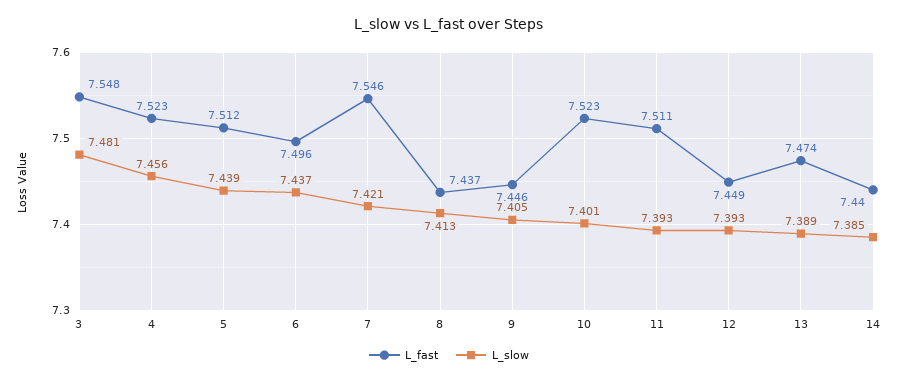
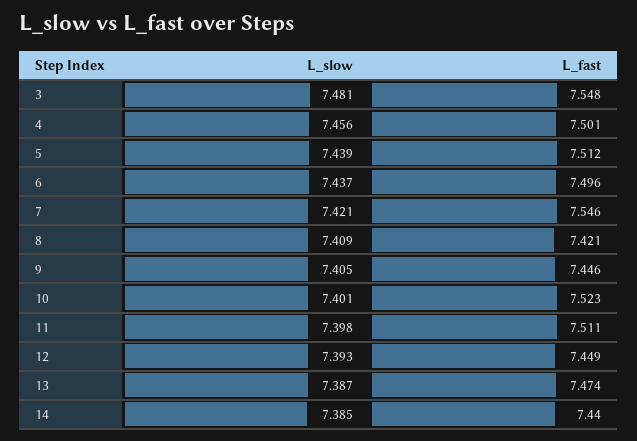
  {
    "L_fast": {
      "3": 7.548,
-     "4": 7.523,
+     "4": 7.501,
      "5": 7.512,
      "6": 7.496,
      "7": 7.546,
-     "8": 7.437,
+     "8": 7.421,
      "9": 7.446,
      "10": 7.523,
      "11": 7.511,
      "12": 7.449,
      "13": 7.474,
      "14": 7.44
    },
    "L_slow": {
      "3": 7.481,
      "4": 7.456,
      "5": 7.439,
      "6": 7.437,
      "7": 7.421,
-     "8": 7.413,
+     "8": 7.409,
      "9": 7.405,
      "10": 7.401,
-     "11": 7.393,
+     "11": 7.398,
      "12": 7.393,
-     "13": 7.389,
+     "13": 7.387,
      "14": 7.385
    }
  }

